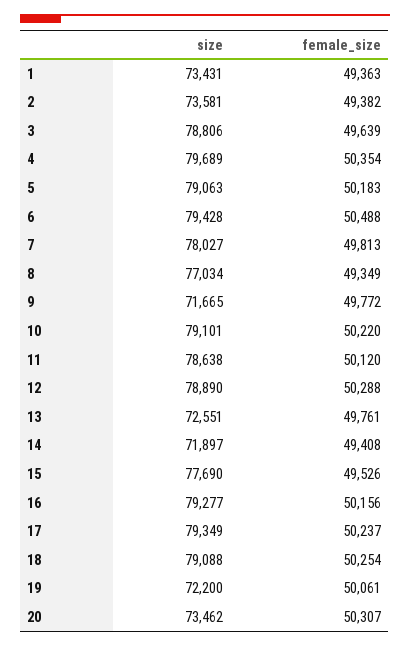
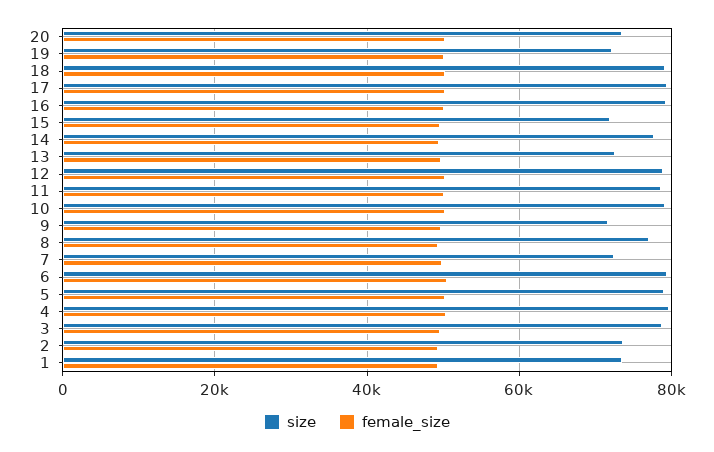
  {
    "size": {
      "1": 73431,
      "2": 73581,
      "3": 78806,
      "4": 79689,
      "5": 79063,
      "6": 79428,
-     "7": 78027,
+     "7": 72000,
      "8": 77034,
      "9": 71665,
      "10": 79101,
      "11": 78638,
      "12": 78890,
      "13": 72551,
-     "14": 71897,
+     "14": 78000,
-     "15": 77690,
+     "15": 72000,
      "16": 79277,
      "17": 79349,
      "18": 79088,
      "19": 72200,
      "20": 73462
    },
    "female_size": {
      "1": 49363,
      "2": 49382,
      "3": 49639,
      "4": 50354,
      "5": 50183,
      "6": 50488,
      "7": 49813,
      "8": 49349,
      "9": 49772,
      "10": 50220,
      "11": 50120,
      "12": 50288,
      "13": 49761,
      "14": 49408,
      "15": 49526,
      "16": 50156,
      "17": 50237,
      "18": 50254,
      "19": 50061,
      "20": 50307
    }
  }

